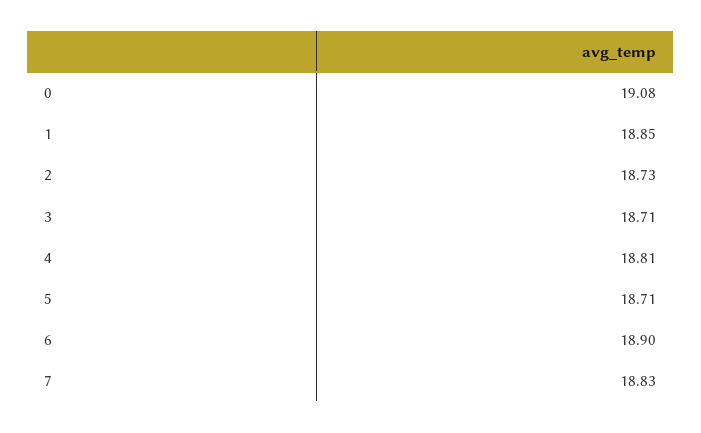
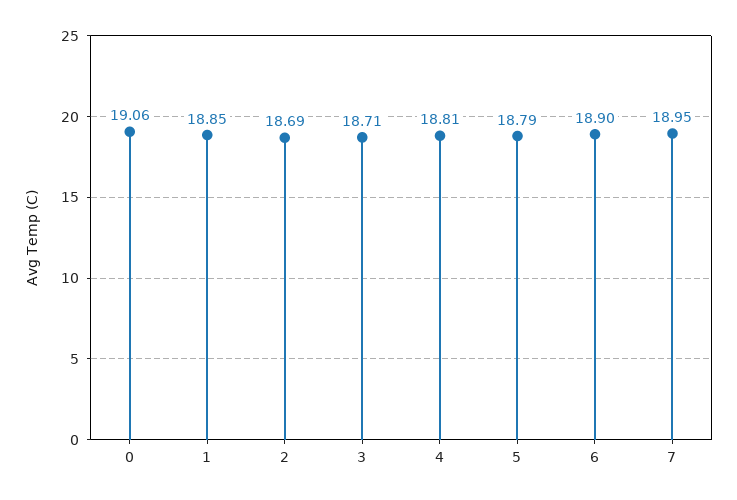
  {
-   "0": 19.08,
+   "0": 19.06,
    "1": 18.85,
-   "2": 18.73,
+   "2": 18.69,
    "3": 18.71,
    "4": 18.81,
-   "5": 18.71,
+   "5": 18.79,
    "6": 18.9,
-   "7": 18.83
+   "7": 18.95
  }

